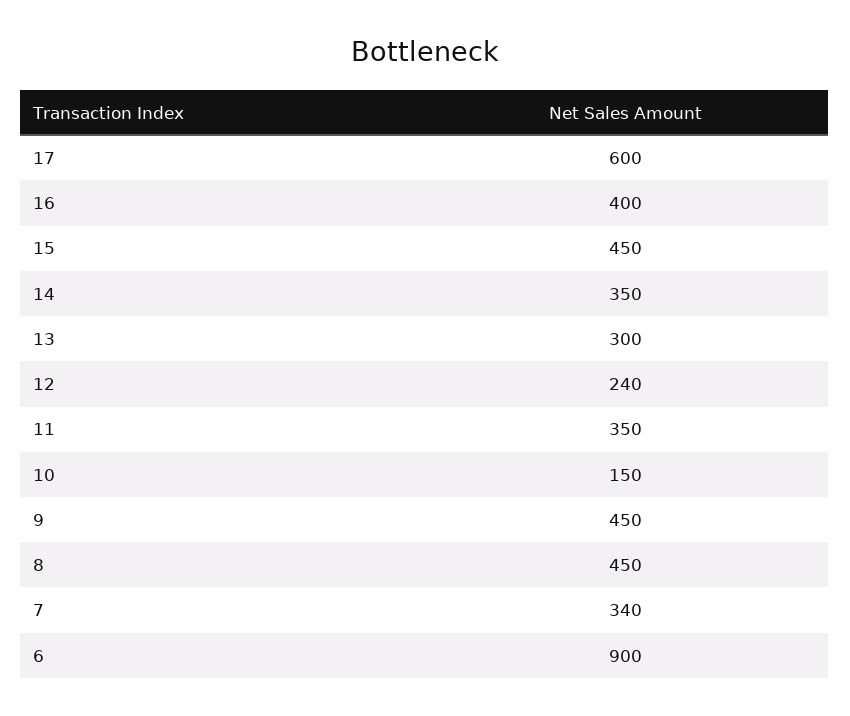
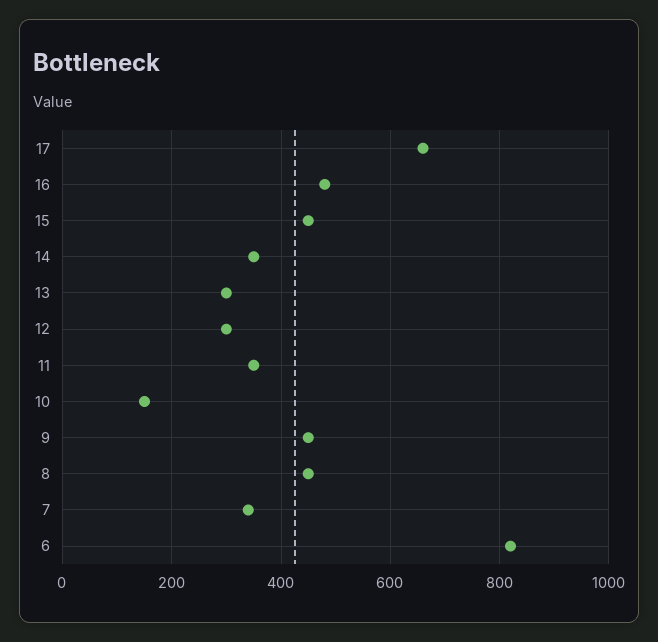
  {
-   "17": 600,
+   "17": 660,
-   "16": 400,
+   "16": 480,
    "15": 450,
    "14": 350,
    "13": 300,
-   "12": 240,
+   "12": 300,
    "11": 350,
    "10": 150,
    "9": 450,
    "8": 450,
    "7": 340,
-   "6": 900
+   "6": 820
  }

